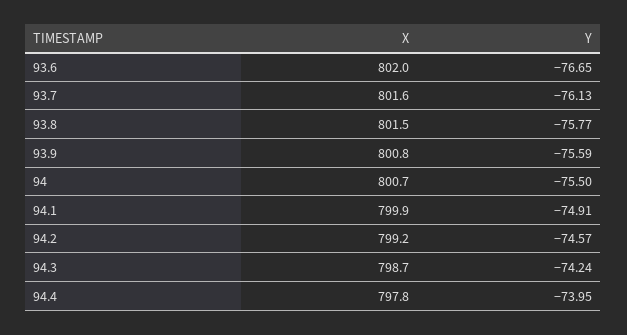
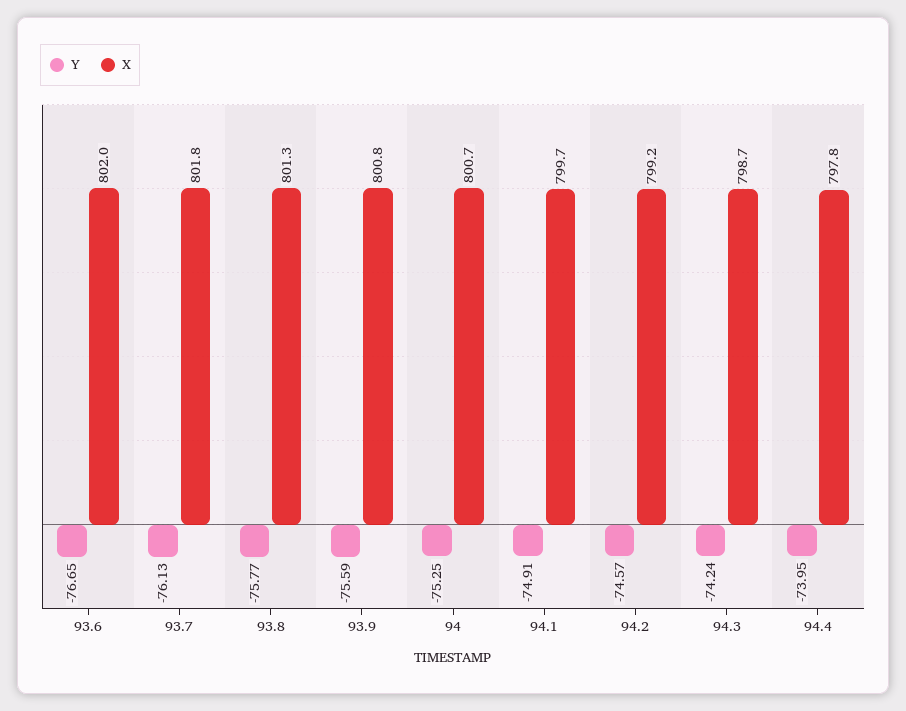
  {
    "X": {
      "93.6": 802,
-     "93.7": 801.6,
+     "93.7": 801.8,
-     "93.8": 801.5,
+     "93.8": 801.3,
      "93.9": 800.8,
      "94": 800.7,
-     "94.1": 799.9,
+     "94.1": 799.7,
      "94.2": 799.2,
      "94.3": 798.7,
      "94.4": 797.8
    },
    "Y": {
      "93.6": -76.65,
      "93.7": -76.13,
      "93.8": -75.77,
      "93.9": -75.59,
-     "94": -75.5,
+     "94": -75.25,
      "94.1": -74.91,
      "94.2": -74.57,
      "94.3": -74.24,
      "94.4": -73.95
    }
  }

